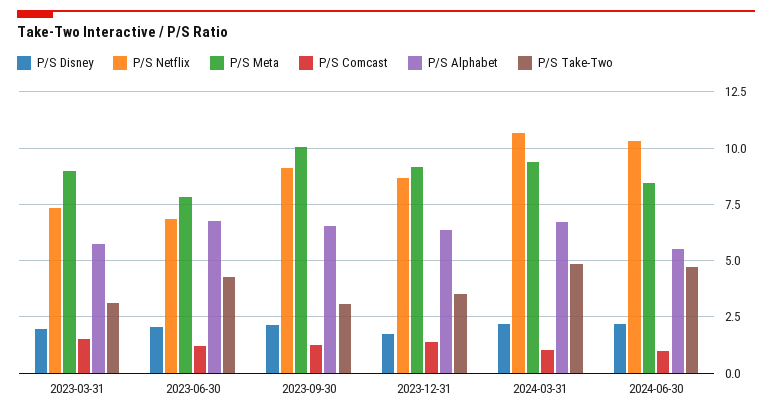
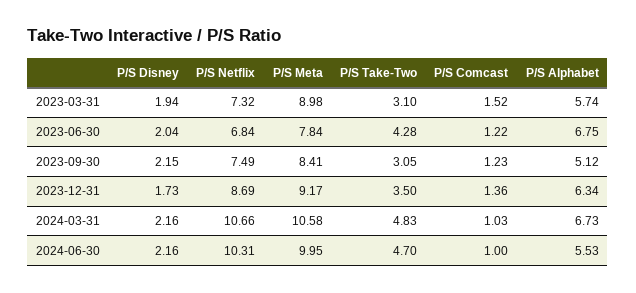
  {
    "P/S Disney": {
      "2023-03-31": 1.94,
      "2023-06-30": 2.04,
      "2023-09-30": 2.15,
      "2023-12-31": 1.73,
      "2024-03-31": 2.16,
      "2024-06-30": 2.16
    },
    "P/S Netflix": {
      "2023-03-31": 7.32,
      "2023-06-30": 6.84,
-     "2023-09-30": 9,
+     "2023-09-30": 7.49,
      "2023-12-31": 8.69,
      "2024-03-31": 10.66,
      "2024-06-30": 10.31
    },
    "P/S Meta": {
      "2023-03-31": 8.98,
      "2023-06-30": 7.84,
-     "2023-09-30": 10,
+     "2023-09-30": 8.41,
      "2023-12-31": 9.17,
-     "2024-03-31": 9.5,
+     "2024-03-31": 10.58,
-     "2024-06-30": 8.5
+     "2024-06-30": 9.95
    },
    "P/S Comcast": {
      "2023-03-31": 1.52,
      "2023-06-30": 1.22,
      "2023-09-30": 1.23,
      "2023-12-31": 1.36,
      "2024-03-31": 1.03,
      "2024-06-30": 1
    },
    "P/S Alphabet": {
      "2023-03-31": 5.74,
      "2023-06-30": 6.75,
-     "2023-09-30": 6.5,
+     "2023-09-30": 5.12,
      "2023-12-31": 6.34,
      "2024-03-31": 6.73,
      "2024-06-30": 5.53
    },
    "P/S Take-Two": {
      "2023-03-31": 3.1,
      "2023-06-30": 4.28,
      "2023-09-30": 3.05,
      "2023-12-31": 3.5,
      "2024-03-31": 4.83,
      "2024-06-30": 4.7
    }
  }

